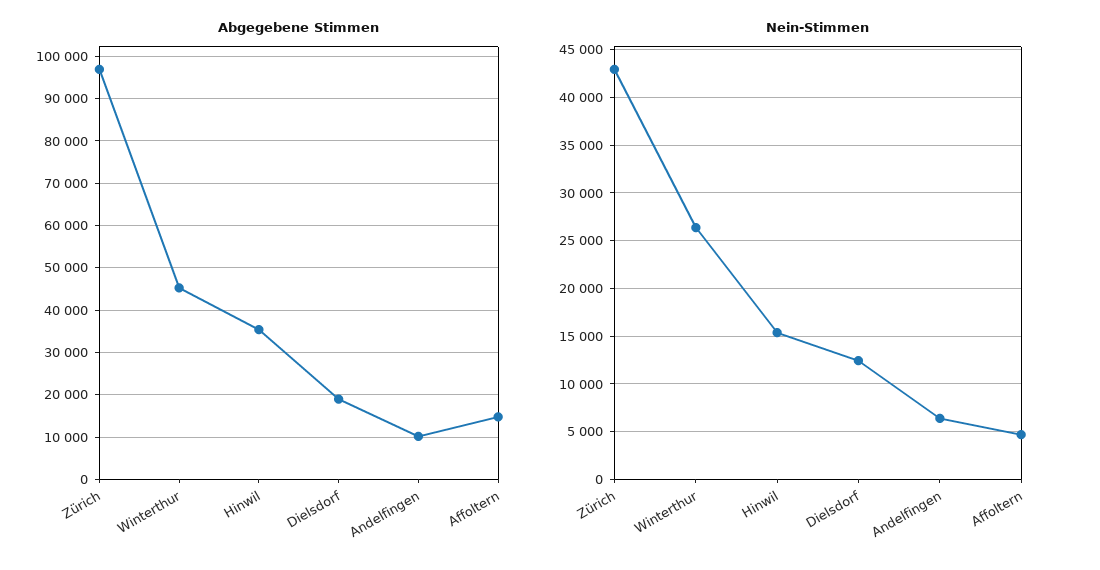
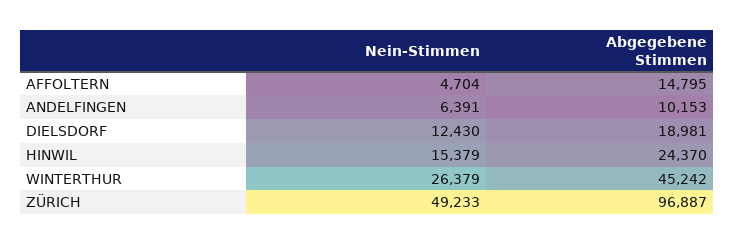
  {
    "Abgegebene Stimmen": {
      "Zürich": 96887,
      "Winterthur": 45242,
-     "Hinwil": 36000,
+     "Hinwil": 24370,
      "Dielsdorf": 18981,
      "Andelfingen": 10153,
      "Affoltern": 14795
    },
    "Nein-Stimmen": {
-     "Zürich": 43000,
+     "Zürich": 49233,
      "Winterthur": 26379,
      "Hinwil": 15379,
      "Dielsdorf": 12430,
      "Andelfingen": 6391,
      "Affoltern": 4704
    }
  }

